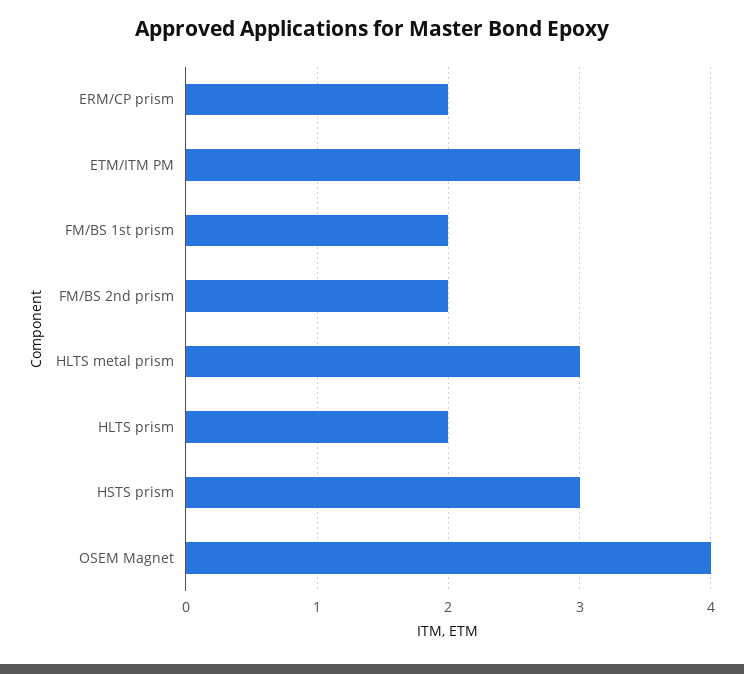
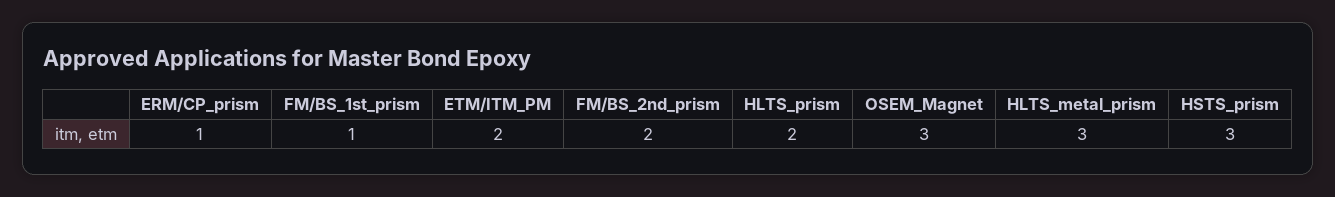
  {
-   "ERM/CP prism": 2,
+   "ERM/CP prism": 1,
-   "ETM/ITM PM": 3,
+   "ETM/ITM PM": 2,
-   "FM/BS 1st prism": 2,
+   "FM/BS 1st prism": 1,
    "FM/BS 2nd prism": 2,
    "HLTS metal prism": 3,
    "HLTS prism": 2,
    "HSTS prism": 3,
-   "OSEM Magnet": 4
+   "OSEM Magnet": 3
  }

